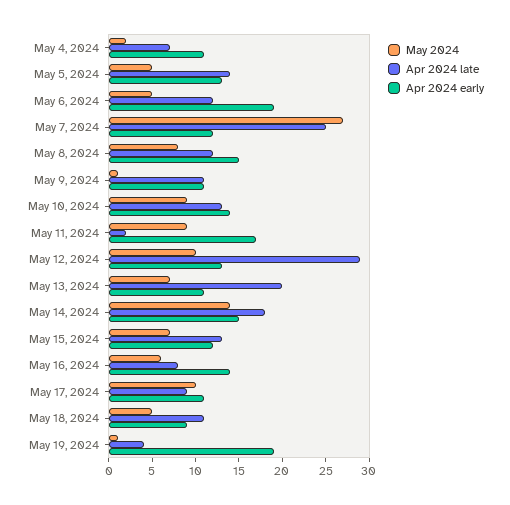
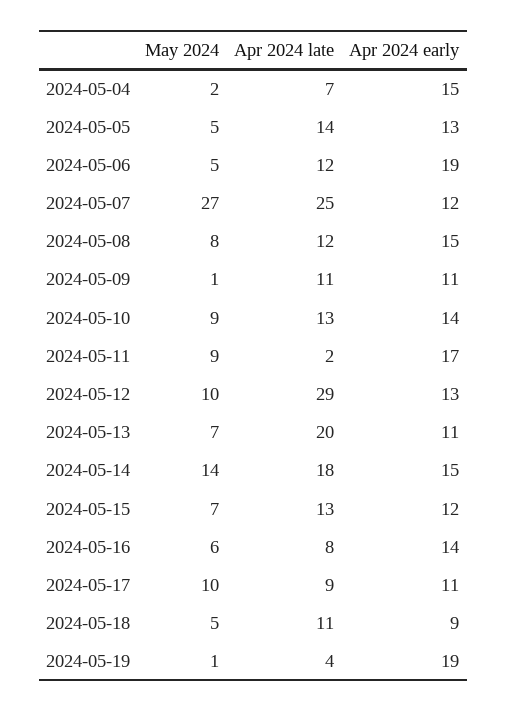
  {
    "May 2024": {
      "May 4, 2024": 2,
      "May 5, 2024": 5,
      "May 6, 2024": 5,
      "May 7, 2024": 27,
      "May 8, 2024": 8,
      "May 9, 2024": 1,
      "May 10, 2024": 9,
      "May 11, 2024": 9,
      "May 12, 2024": 10,
      "May 13, 2024": 7,
      "May 14, 2024": 14,
      "May 15, 2024": 7,
      "May 16, 2024": 6,
      "May 17, 2024": 10,
      "May 18, 2024": 5,
      "May 19, 2024": 1
    },
    "Apr 2024 late": {
      "May 4, 2024": 7,
      "May 5, 2024": 14,
      "May 6, 2024": 12,
      "May 7, 2024": 25,
      "May 8, 2024": 12,
      "May 9, 2024": 11,
      "May 10, 2024": 13,
      "May 11, 2024": 2,
      "May 12, 2024": 29,
      "May 13, 2024": 20,
      "May 14, 2024": 18,
      "May 15, 2024": 13,
      "May 16, 2024": 8,
      "May 17, 2024": 9,
      "May 18, 2024": 11,
      "May 19, 2024": 4
    },
    "Apr 2024 early": {
-     "May 4, 2024": 11,
+     "May 4, 2024": 15,
      "May 5, 2024": 13,
      "May 6, 2024": 19,
      "May 7, 2024": 12,
      "May 8, 2024": 15,
      "May 9, 2024": 11,
      "May 10, 2024": 14,
      "May 11, 2024": 17,
      "May 12, 2024": 13,
      "May 13, 2024": 11,
      "May 14, 2024": 15,
      "May 15, 2024": 12,
      "May 16, 2024": 14,
      "May 17, 2024": 11,
      "May 18, 2024": 9,
      "May 19, 2024": 19
    }
  }

